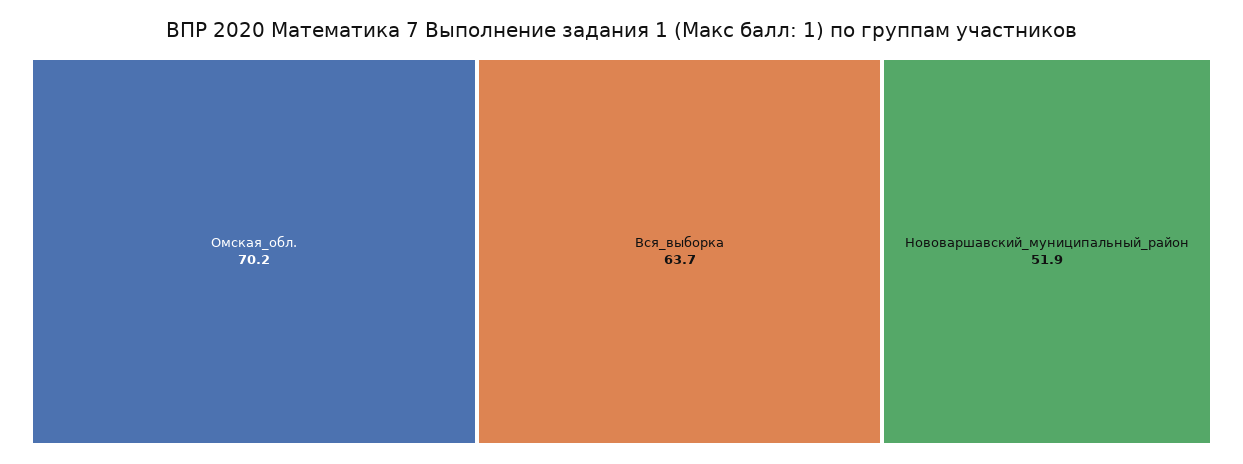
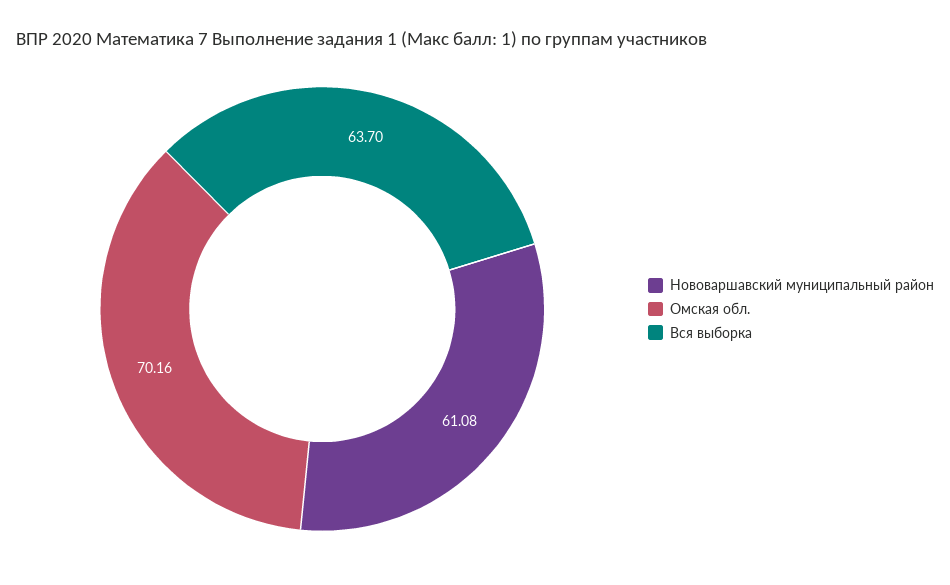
  {
    "Омская_обл.": 70.16,
    "Вся_выборка": 63.7,
-   "Нововаршавский_муниципальный_район": 51.9
+   "Нововаршавский_муниципальный_район": 61.08
  }

